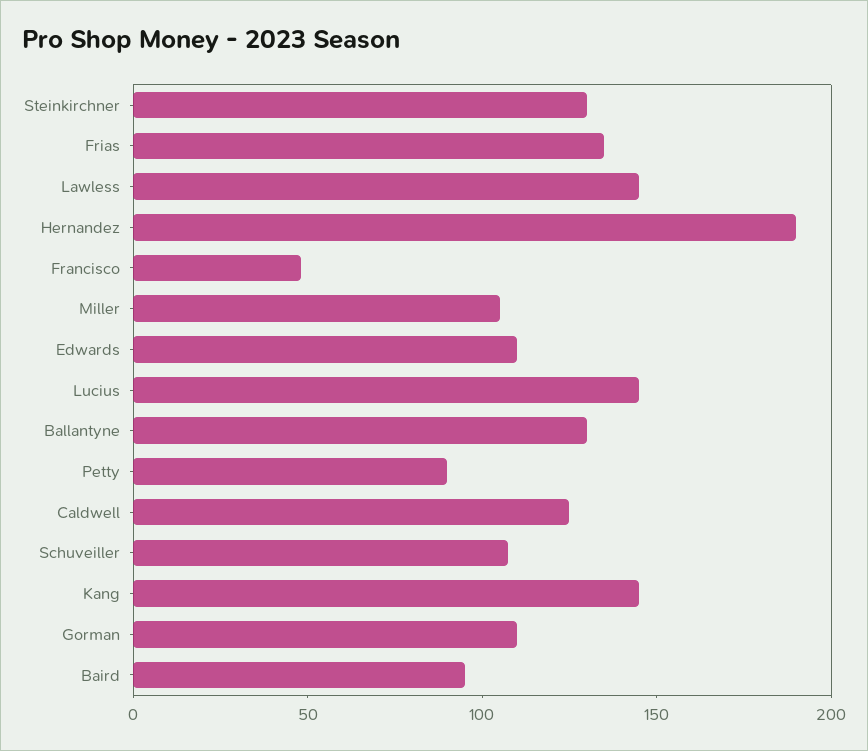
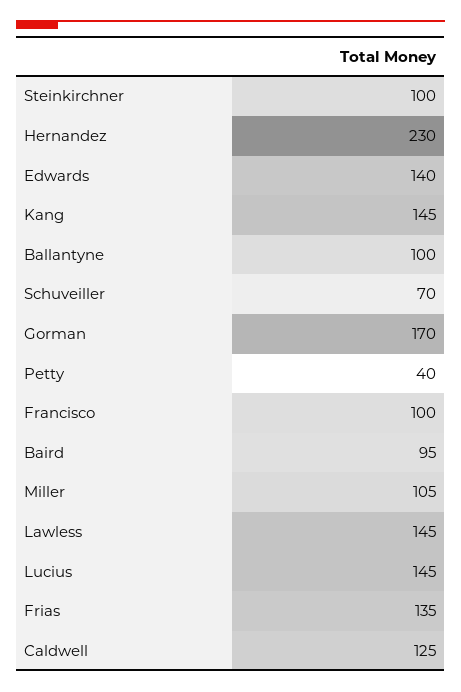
  {
-   "Steinkirchner": 130,
+   "Steinkirchner": 100,
    "Frias": 135,
    "Lawless": 145,
-   "Hernandez": 190,
+   "Hernandez": 230,
-   "Francisco": 50,
+   "Francisco": 100,
    "Miller": 105,
-   "Edwards": 110,
+   "Edwards": 140,
    "Lucius": 145,
-   "Ballantyne": 130,
+   "Ballantyne": 100,
-   "Petty": 90,
+   "Petty": 40,
    "Caldwell": 125,
-   "Schuveiller": 110,
+   "Schuveiller": 70,
    "Kang": 145,
-   "Gorman": 110,
+   "Gorman": 170,
    "Baird": 95
  }

